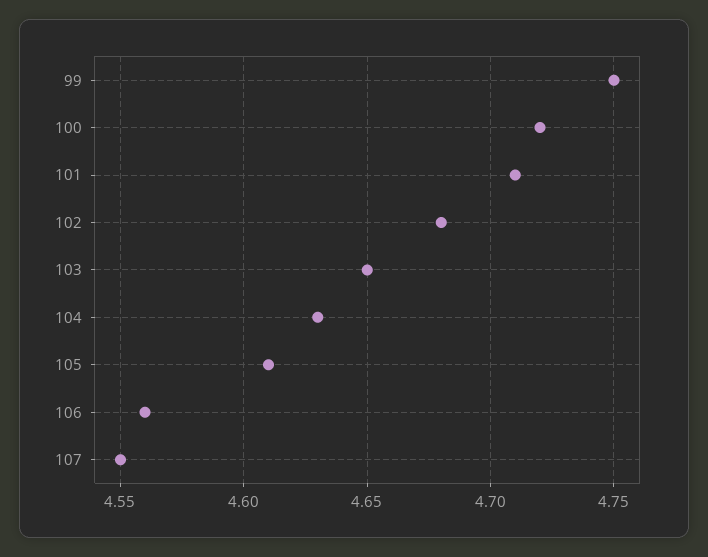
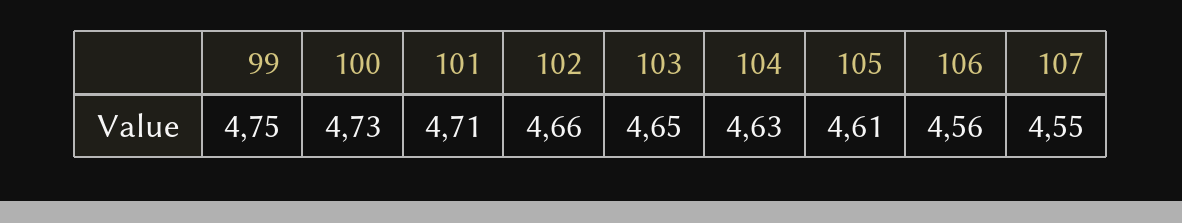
  {
    "99": 4.75,
-   "100": 4.72,
+   "100": 4.73,
    "101": 4.71,
-   "102": 4.68,
+   "102": 4.66,
    "103": 4.65,
    "104": 4.63,
    "105": 4.61,
    "106": 4.56,
    "107": 4.55
  }

